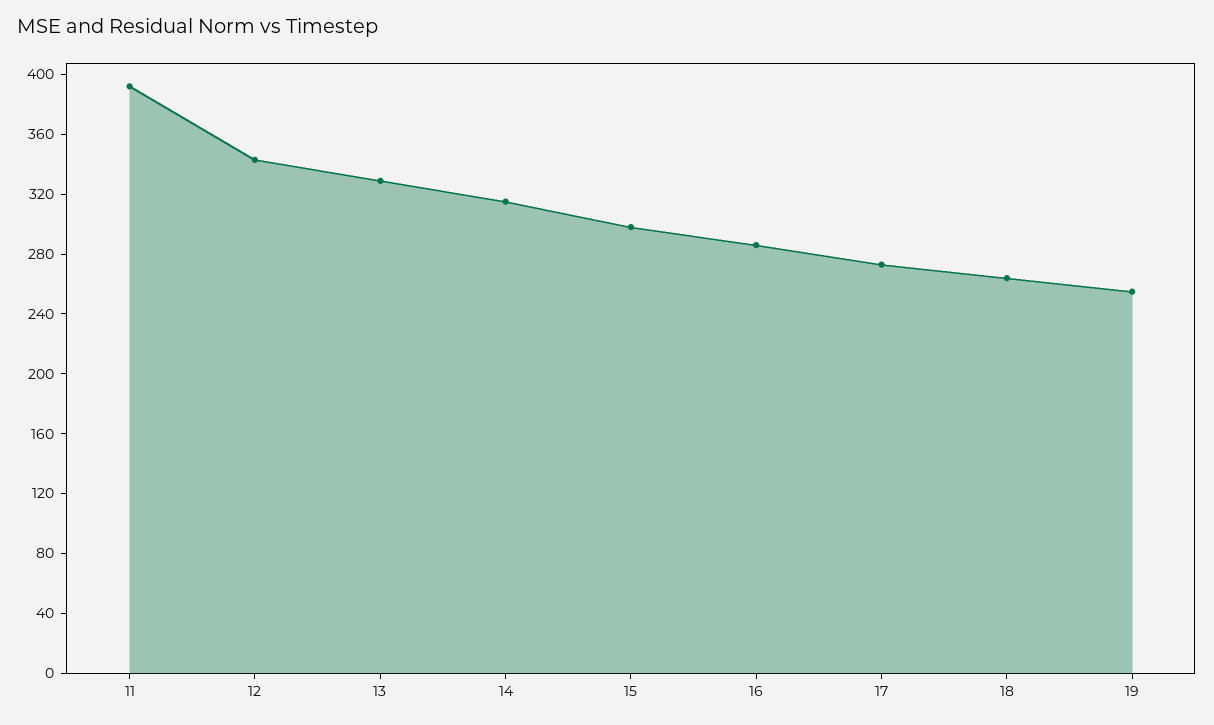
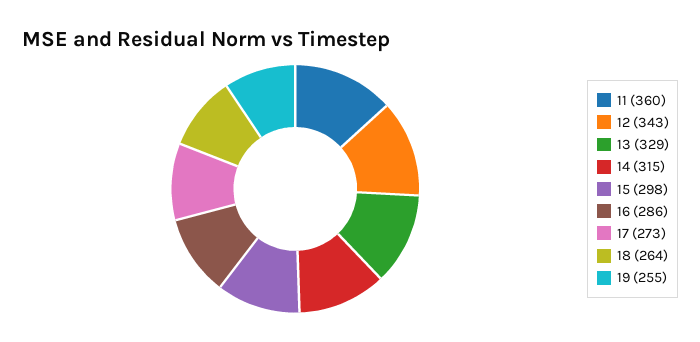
  {
-   "11": 390,
+   "11": 360,
    "12": 343,
    "13": 329,
    "14": 315,
    "15": 298,
    "16": 286,
    "17": 273,
    "18": 264,
    "19": 255
  }

